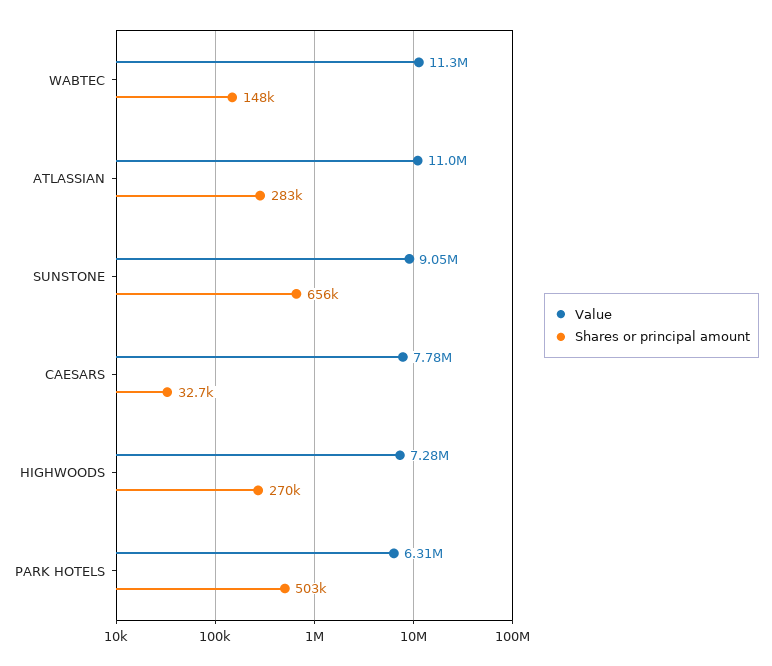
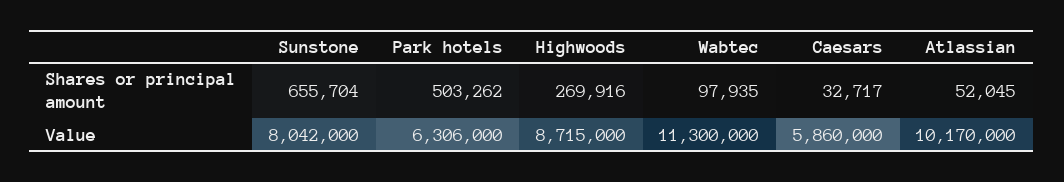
  {
    "Value": {
      "WABTEC": 11300000,
-     "ATLASSIAN": 11000000,
+     "ATLASSIAN": 10170000,
-     "SUNSTONE": 9050000,
+     "SUNSTONE": 8042000,
-     "CAESARS": 7780000,
+     "CAESARS": 5860000,
-     "HIGHWOODS": 7280000,
+     "HIGHWOODS": 8715000,
      "PARK HOTELS": 6306000
    },
    "Shares or principal amount": {
-     "WABTEC": 148000,
+     "WABTEC": 97935,
-     "ATLASSIAN": 283000,
+     "ATLASSIAN": 52045,
      "SUNSTONE": 655704,
      "CAESARS": 32717,
      "HIGHWOODS": 269916,
      "PARK HOTELS": 503262
    }
  }

